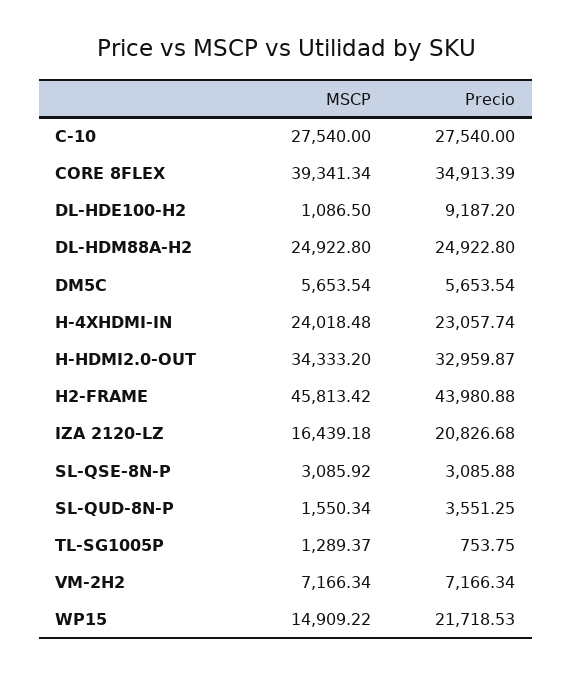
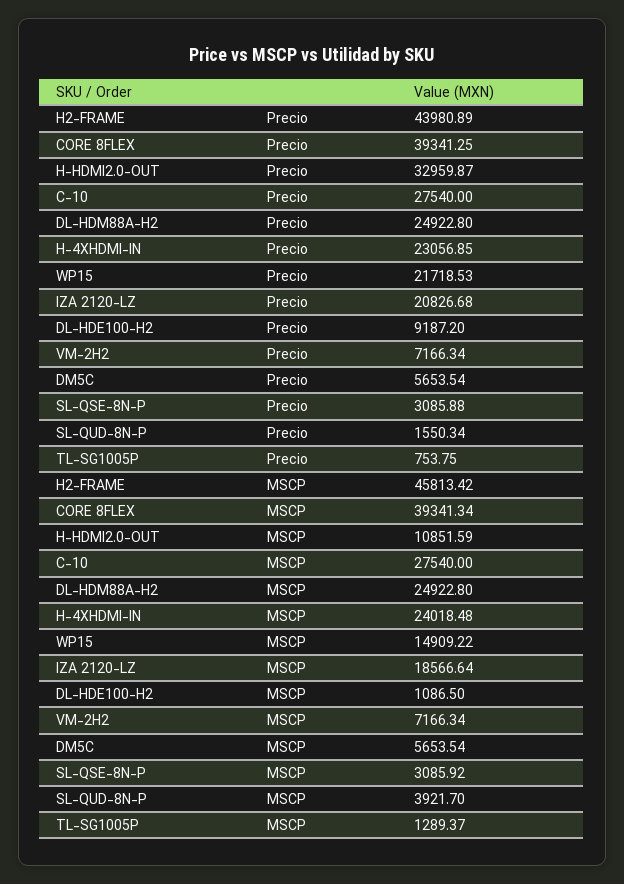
  {
    "MSCP": {
      "C-10": 27540,
      "CORE 8FLEX": 39341.34,
      "DL-HDE100-H2": 1086.5,
      "DL-HDM88A-H2": 24922.8,
      "DM5C": 5653.54,
      "H-4XHDMI-IN": 24018.48,
-     "H-HDMI2.0-OUT": 34333.2,
+     "H-HDMI2.0-OUT": 10851.59,
      "H2-FRAME": 45813.42,
-     "IZA 2120-LZ": 16439.18,
+     "IZA 2120-LZ": 18566.64,
      "SL-QSE-8N-P": 3085.92,
-     "SL-QUD-8N-P": 1550.34,
+     "SL-QUD-8N-P": 3921.7,
      "TL-SG1005P": 1289.37,
      "VM-2H2": 7166.34,
      "WP15": 14909.22
    },
    "Precio": {
      "C-10": 27540,
-     "CORE 8FLEX": 34913.39,
+     "CORE 8FLEX": 39341.25,
      "DL-HDE100-H2": 9187.2,
      "DL-HDM88A-H2": 24922.8,
      "DM5C": 5653.54,
-     "H-4XHDMI-IN": 23057.74,
+     "H-4XHDMI-IN": 23056.85,
      "H-HDMI2.0-OUT": 32959.87,
-     "H2-FRAME": 43980.88,
+     "H2-FRAME": 43980.89,
      "IZA 2120-LZ": 20826.68,
      "SL-QSE-8N-P": 3085.88,
-     "SL-QUD-8N-P": 3551.25,
+     "SL-QUD-8N-P": 1550.34,
      "TL-SG1005P": 753.75,
      "VM-2H2": 7166.34,
      "WP15": 21718.53
    }
  }

